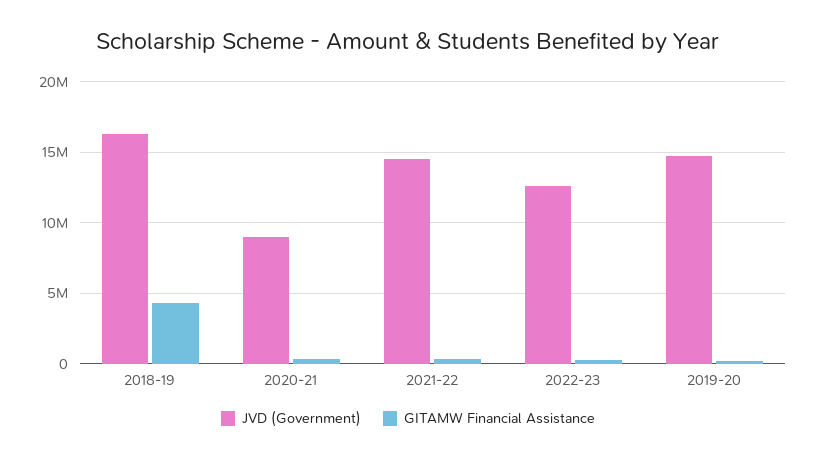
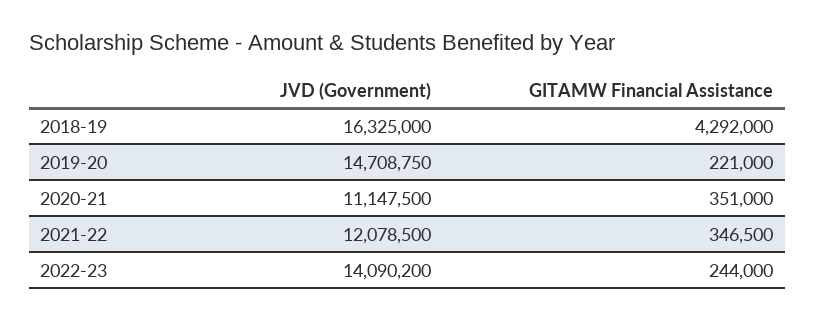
  {
    "JVD (Government)": {
      "2018-19": 16325000,
-     "2020-21": 9000000,
+     "2020-21": 11147500,
-     "2021-22": 14500000,
+     "2021-22": 12078500,
-     "2022-23": 12500000,
+     "2022-23": 14090200,
      "2019-20": 14708750
    },
    "GITAMW Financial Assistance": {
      "2018-19": 4292000,
      "2020-21": 351000,
      "2021-22": 346500,
      "2022-23": 244000,
      "2019-20": 221000
    }
  }

